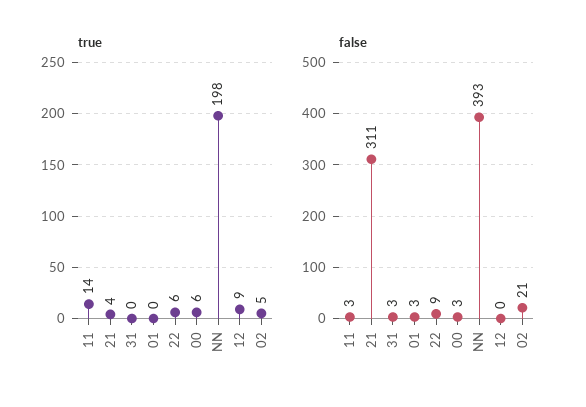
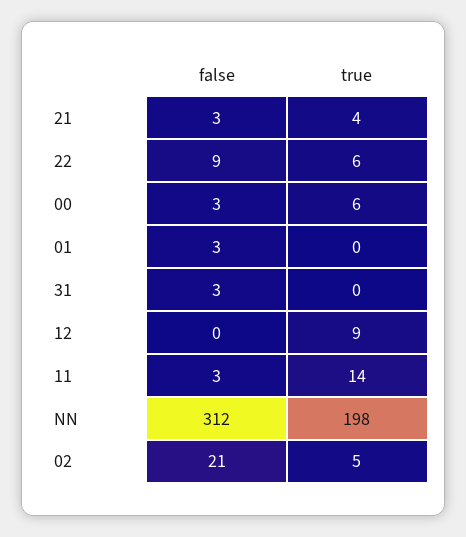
  {
    "true": {
      "11": 14,
      "21": 4,
      "31": 0,
      "01": 0,
      "22": 6,
      "00": 6,
      "NN": 198,
      "12": 9,
      "02": 5
    },
    "false": {
      "11": 3,
-     "21": 311,
+     "21": 3,
      "31": 3,
      "01": 3,
      "22": 9,
      "00": 3,
-     "NN": 393,
+     "NN": 312,
      "12": 0,
      "02": 21
    }
  }

